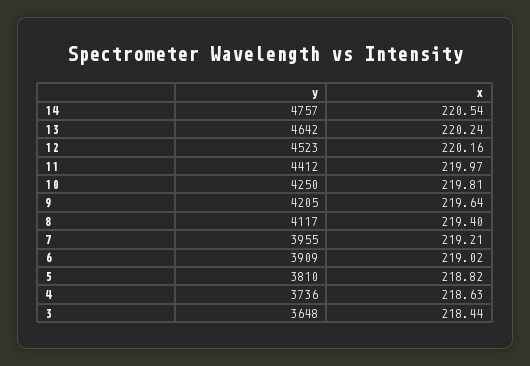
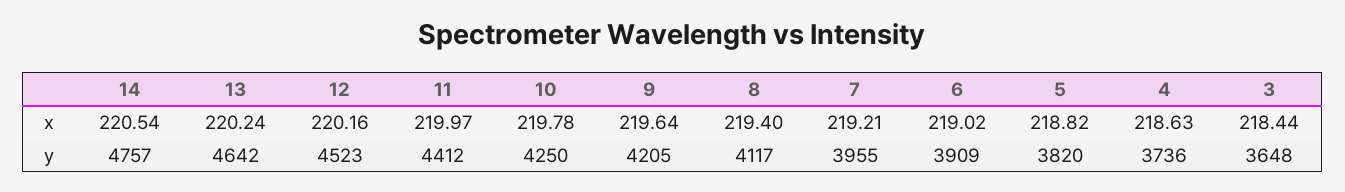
  {
    "y": {
      "14": 4757,
      "13": 4642,
      "12": 4523,
      "11": 4412,
      "10": 4250,
      "9": 4205,
      "8": 4117,
      "7": 3955,
      "6": 3909,
-     "5": 3810,
+     "5": 3820,
      "4": 3736,
      "3": 3648
    },
    "x": {
      "14": 220.54,
      "13": 220.24,
      "12": 220.16,
      "11": 219.97,
-     "10": 219.81,
+     "10": 219.78,
      "9": 219.64,
      "8": 219.4,
      "7": 219.21,
      "6": 219.02,
      "5": 218.82,
      "4": 218.63,
      "3": 218.44
    }
  }

